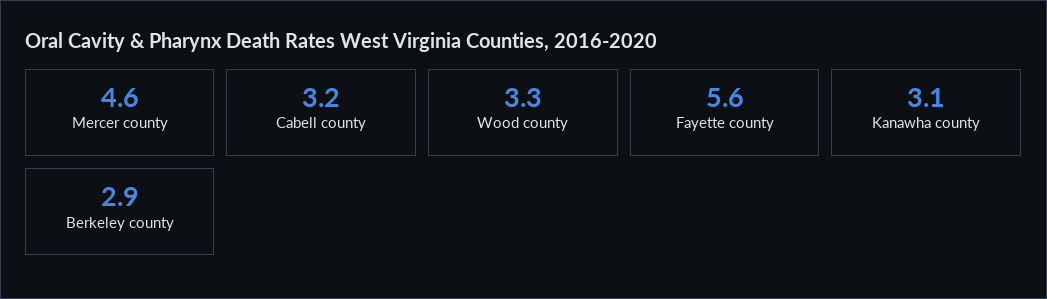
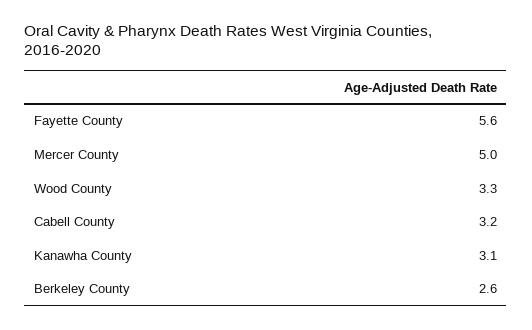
  {
-   "Mercer county": 4.6,
+   "Mercer county": 5,
    "Cabell county": 3.2,
    "Wood county": 3.3,
    "Fayette county": 5.6,
    "Kanawha county": 3.1,
-   "Berkeley county": 2.9
+   "Berkeley county": 2.6
  }

